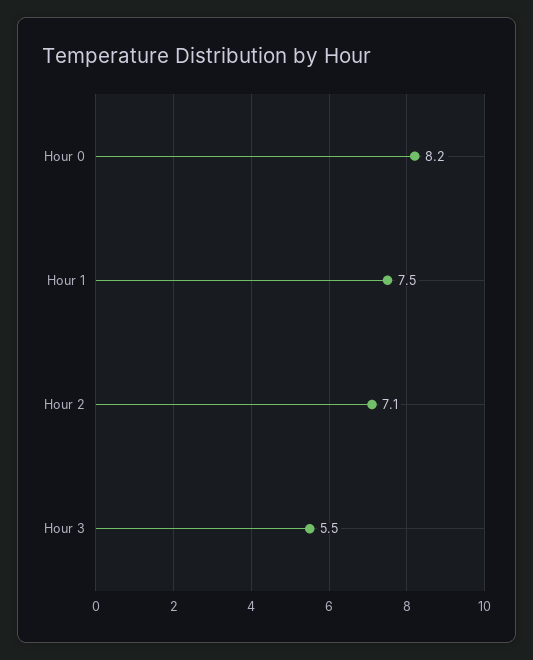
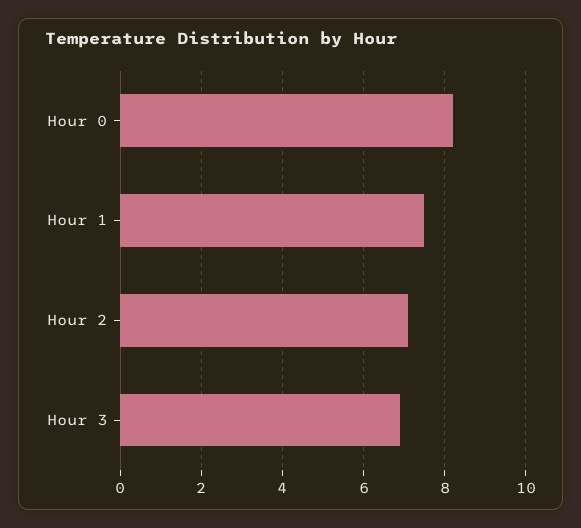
  {
    "Hour 0": 8.2,
    "Hour 1": 7.5,
    "Hour 2": 7.1,
-   "Hour 3": 5.5
+   "Hour 3": 7
  }

